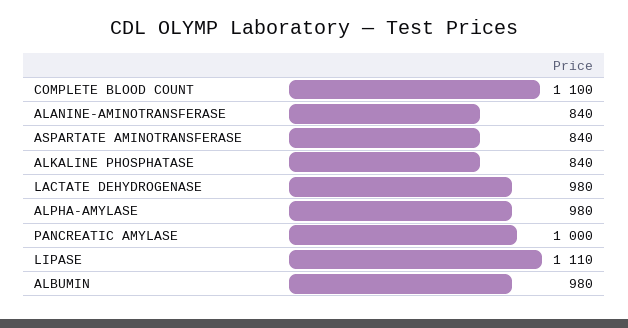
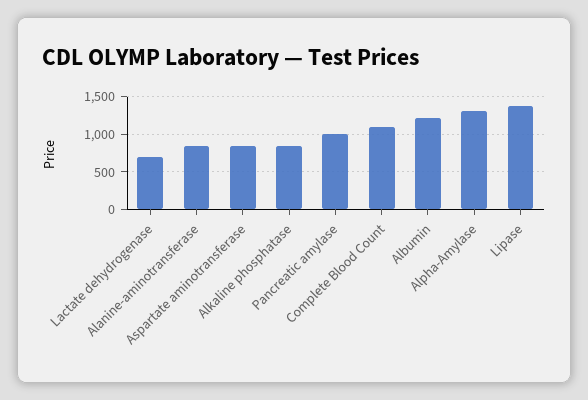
  {
    "COMPLETE BLOOD COUNT": 1100,
    "ALANINE-AMINOTRANSFERASE": 840,
    "ASPARTATE AMINOTRANSFERASE": 840,
    "ALKALINE PHOSPHATASE": 840,
-   "LACTATE DEHYDROGENASE": 980,
+   "LACTATE DEHYDROGENASE": 700,
-   "ALPHA-AMYLASE": 980,
+   "ALPHA-AMYLASE": 1300,
    "PANCREATIC AMYLASE": 1000,
-   "LIPASE": 1110,
+   "LIPASE": 1400,
-   "ALBUMIN": 980
+   "ALBUMIN": 1200
  }

